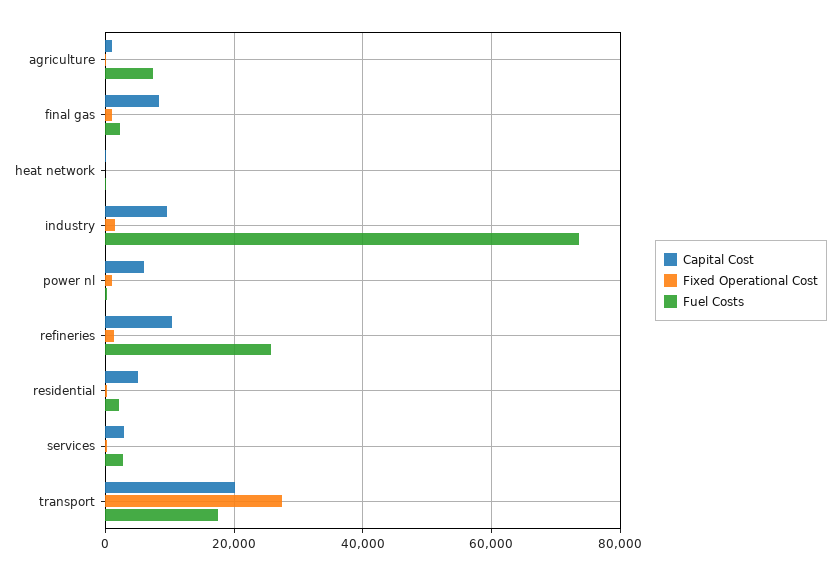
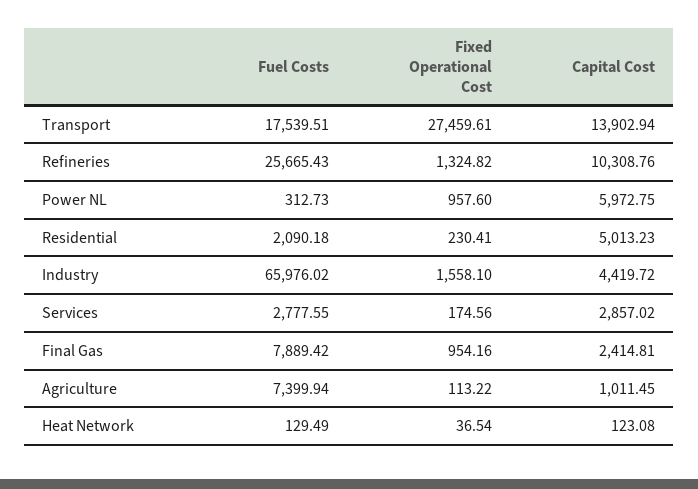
  {
    "Capital Cost": {
      "agriculture": 1011.45,
-     "final gas": 8000,
+     "final gas": 2414.81,
      "heat network": 123.08,
-     "industry": 10000,
+     "industry": 4419.72,
      "power nl": 5972.75,
      "refineries": 10308.76,
      "residential": 5013.23,
      "services": 2857.02,
-     "transport": 20000
+     "transport": 13902.94
    },
    "Fixed Operational Cost": {
      "agriculture": 113.22,
      "final gas": 954.16,
      "heat network": 36.54,
      "industry": 1558.1,
      "power nl": 957.6,
      "refineries": 1324.82,
      "residential": 230.41,
      "services": 174.56,
      "transport": 27459.61
    },
    "Fuel Costs": {
      "agriculture": 7399.94,
-     "final gas": 2000,
+     "final gas": 7889.42,
      "heat network": 129.49,
-     "industry": 74000,
+     "industry": 65976.02,
      "power nl": 312.73,
      "refineries": 25665.43,
      "residential": 2090.18,
      "services": 2777.55,
      "transport": 17539.51
    }
  }

